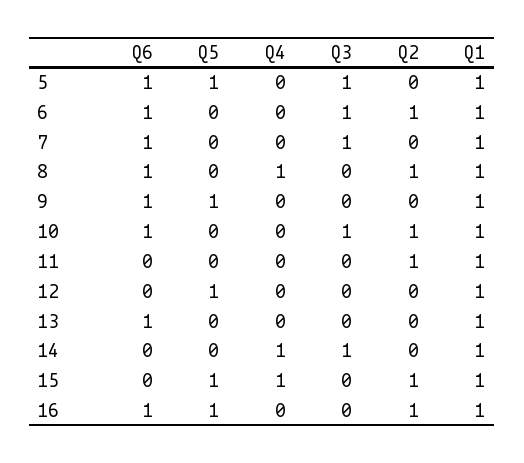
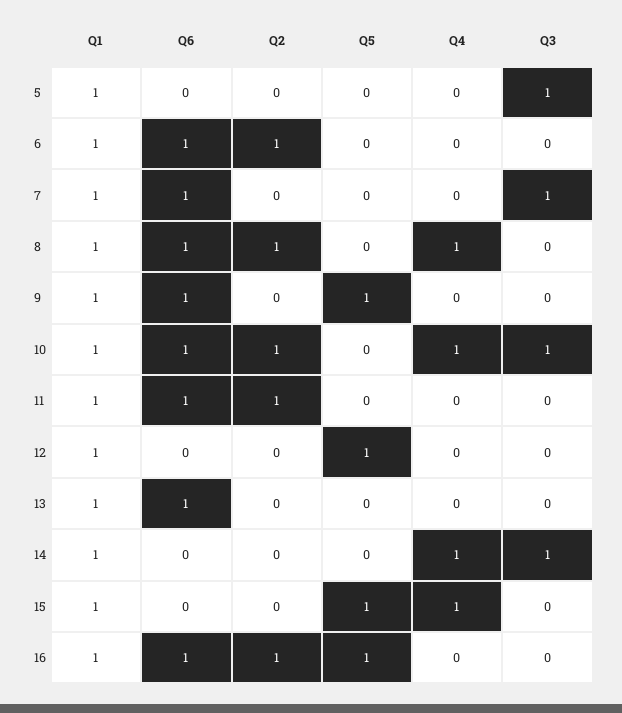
  {
    "Q6": {
-     "5": 1,
+     "5": 0,
      "6": 1,
      "7": 1,
      "8": 1,
      "9": 1,
      "10": 1,
-     "11": 0,
+     "11": 1,
      "12": 0,
      "13": 1,
      "14": 0,
      "15": 0,
      "16": 1
    },
    "Q5": {
-     "5": 1,
+     "5": 0,
      "6": 0,
      "7": 0,
      "8": 0,
      "9": 1,
      "10": 0,
      "11": 0,
      "12": 1,
      "13": 0,
      "14": 0,
      "15": 1,
      "16": 1
    },
    "Q4": {
      "5": 0,
      "6": 0,
      "7": 0,
      "8": 1,
      "9": 0,
-     "10": 0,
+     "10": 1,
      "11": 0,
      "12": 0,
      "13": 0,
      "14": 1,
      "15": 1,
      "16": 0
    },
    "Q3": {
      "5": 1,
-     "6": 1,
+     "6": 0,
      "7": 1,
      "8": 0,
      "9": 0,
      "10": 1,
      "11": 0,
      "12": 0,
      "13": 0,
      "14": 1,
      "15": 0,
      "16": 0
    },
    "Q2": {
      "5": 0,
      "6": 1,
      "7": 0,
      "8": 1,
      "9": 0,
      "10": 1,
      "11": 1,
      "12": 0,
      "13": 0,
      "14": 0,
-     "15": 1,
+     "15": 0,
      "16": 1
    },
    "Q1": {
      "5": 1,
      "6": 1,
      "7": 1,
      "8": 1,
      "9": 1,
      "10": 1,
      "11": 1,
      "12": 1,
      "13": 1,
      "14": 1,
      "15": 1,
      "16": 1
    }
  }

